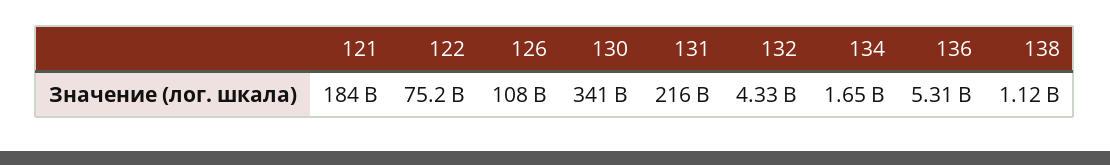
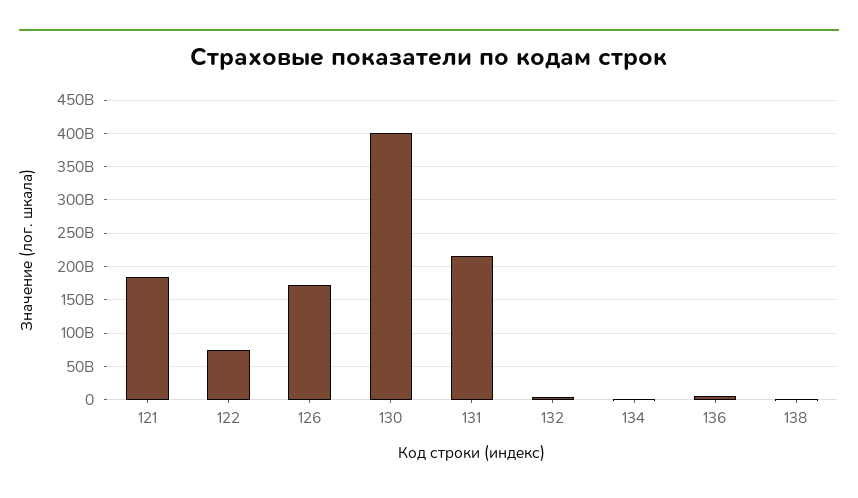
  {
    "121": 184000000000,
    "122": 75200000000,
-   "126": 108000000000,
+   "126": 170000000000,
-   "130": 341000000000,
+   "130": 400000000000,
    "131": 216000000000,
    "132": 4330000000,
    "134": 1650000000,
    "136": 5310000000,
    "138": 1120000000
  }

